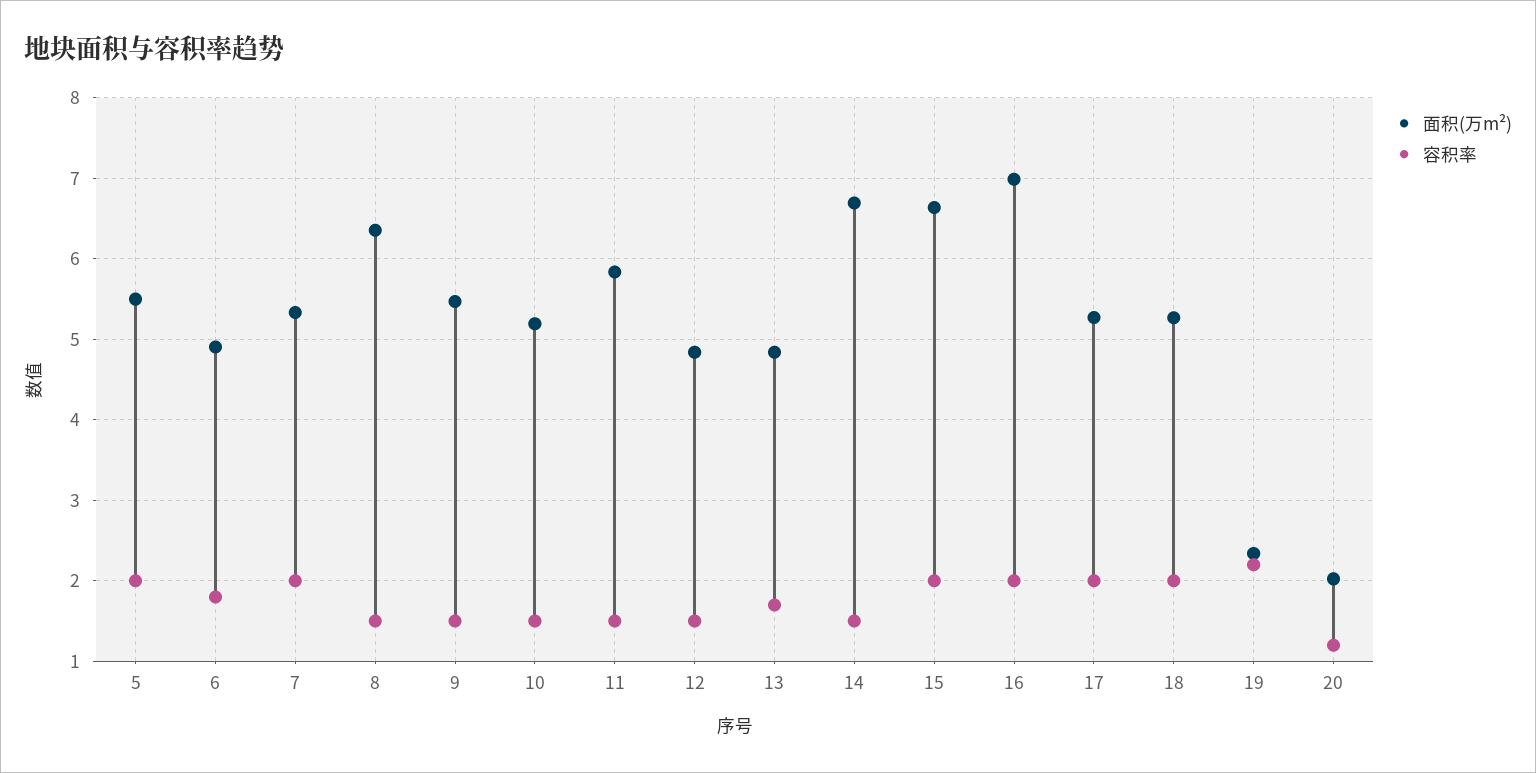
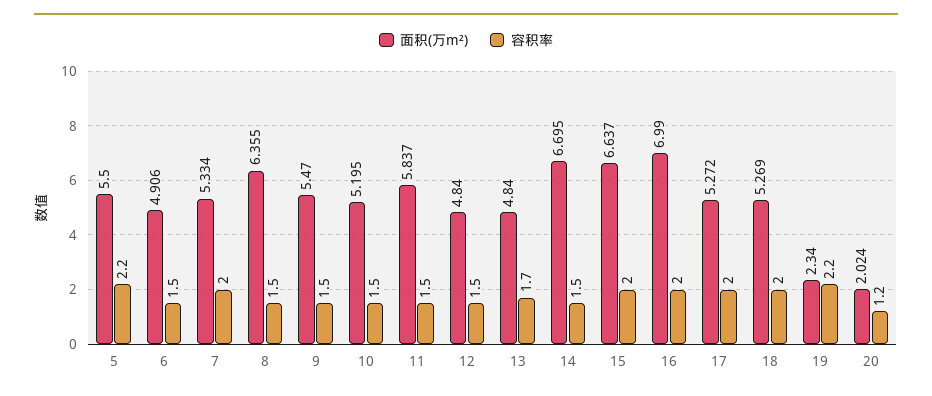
  {
    "面积(万m²)": {
      "5": 5.5,
      "6": 4.906,
      "7": 5.334,
      "8": 6.355,
      "9": 5.47,
      "10": 5.195,
      "11": 5.837,
      "12": 4.84,
      "13": 4.84,
      "14": 6.695,
      "15": 6.637,
      "16": 6.99,
      "17": 5.272,
      "18": 5.269,
      "19": 2.34,
      "20": 2.024
    },
    "容积率": {
-     "5": 2,
+     "5": 2.2,
-     "6": 1.8,
+     "6": 1.5,
      "7": 2,
      "8": 1.5,
      "9": 1.5,
      "10": 1.5,
      "11": 1.5,
      "12": 1.5,
      "13": 1.7,
      "14": 1.5,
      "15": 2,
      "16": 2,
      "17": 2,
      "18": 2,
      "19": 2.2,
      "20": 1.2
    }
  }

